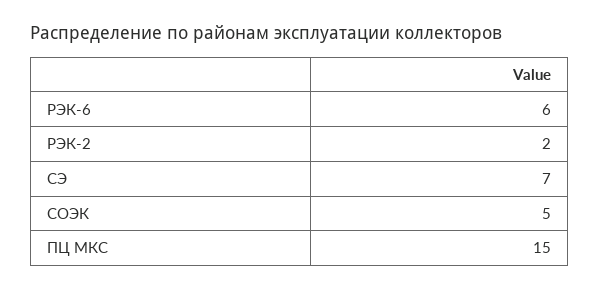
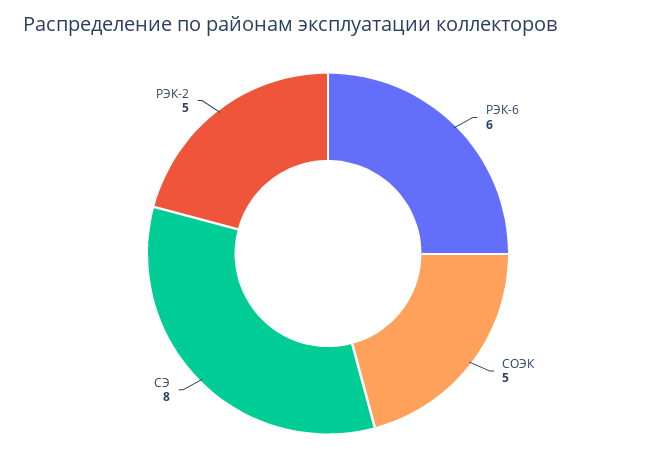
  {
    "РЭК-6": 6,
-   "РЭК-2": 2,
+   "РЭК-2": 5,
-   "СЭ": 7,
+   "СЭ": 8,
-   "СОЭК": 5,
+   "СОЭК": 5
-   "ПЦ МКС": 15
  }

